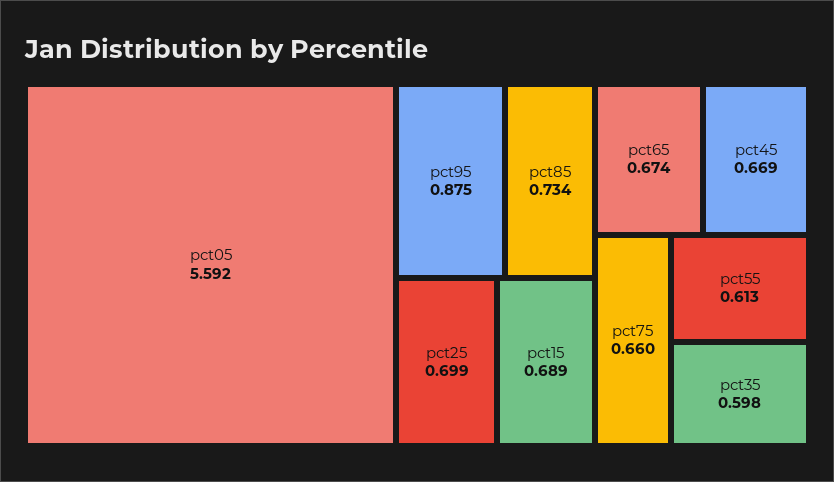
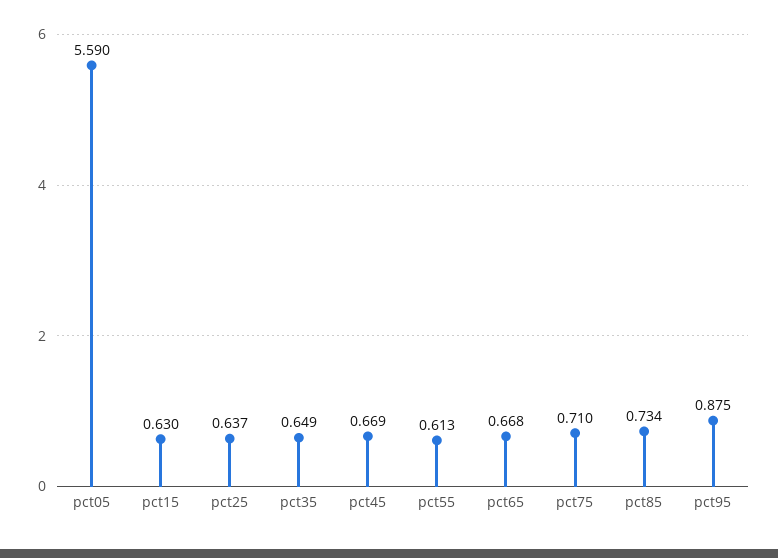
  {
-   "pct05": 5.592,
+   "pct05": 5.59,
    "pct95": 0.875,
    "pct85": 0.734,
-   "pct25": 0.699,
+   "pct25": 0.637,
-   "pct15": 0.689,
+   "pct15": 0.63,
-   "pct65": 0.674,
+   "pct65": 0.668,
    "pct45": 0.669,
-   "pct75": 0.66,
+   "pct75": 0.71,
    "pct55": 0.613,
-   "pct35": 0.598
+   "pct35": 0.649
  }

